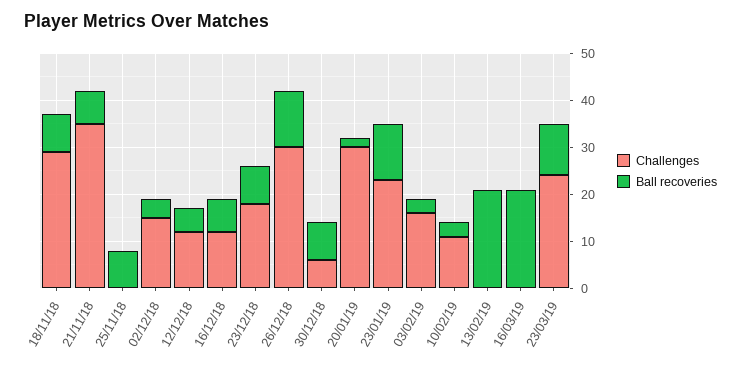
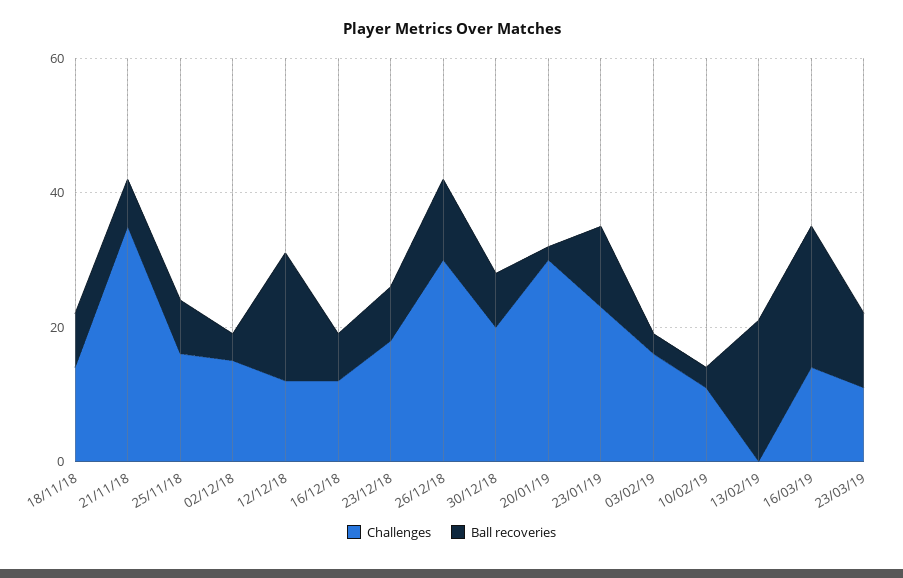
  {
    "Challenges": {
-     "18/11/18": 30,
+     "18/11/18": 15,
      "21/11/18": 35,
-     "25/11/18": 0,
+     "25/11/18": 15,
      "02/12/18": 15,
      "12/12/18": 10,
      "16/12/18": 10,
      "23/12/18": 20,
      "26/12/18": 30,
-     "30/12/18": 5,
+     "30/12/18": 20,
      "20/01/19": 30,
      "23/01/19": 25,
      "03/02/19": 15,
      "10/02/19": 10,
      "13/02/19": 0,
-     "16/03/19": 0,
+     "16/03/19": 15,
-     "23/03/19": 25
+     "23/03/19": 10
    },
    "Ball recoveries": {
      "18/11/18": 10,
      "21/11/18": 5,
      "25/11/18": 10,
      "02/12/18": 5,
-     "12/12/18": 5,
+     "12/12/18": 20,
      "16/12/18": 5,
      "23/12/18": 10,
      "26/12/18": 10,
      "30/12/18": 10,
      "20/01/19": 0,
      "23/01/19": 10,
      "03/02/19": 5,
      "10/02/19": 5,
      "13/02/19": 20,
      "16/03/19": 20,
      "23/03/19": 10
    }
  }

